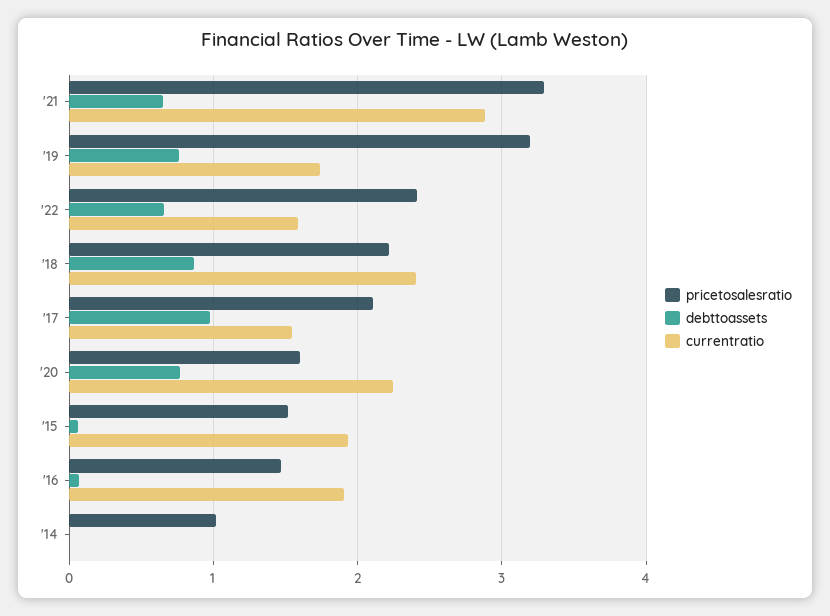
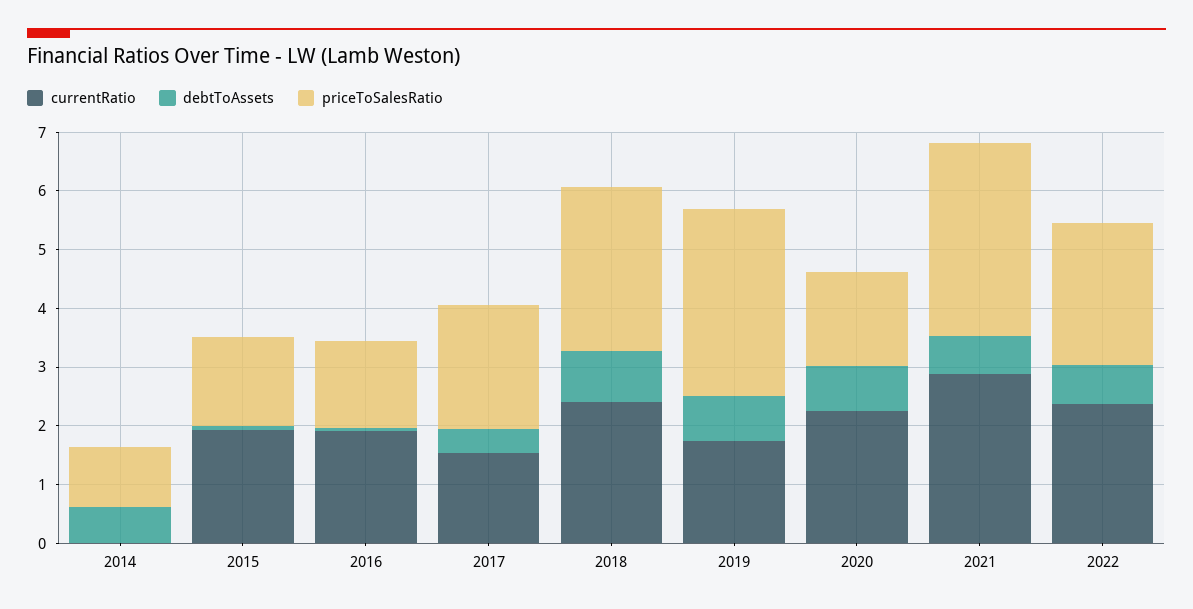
  {
    "pricetosalesratio": {
      "'21": 3.3,
      "'19": 3.2,
      "'22": 2.4,
-     "'18": 2.2,
+     "'18": 2.8,
      "'17": 2.1,
      "'20": 1.6,
      "'15": 1.5,
      "'16": 1.5,
      "'14": 1
    },
    "debttoassets": {
      "'21": 0.7,
      "'19": 0.8,
      "'22": 0.7,
      "'18": 0.9,
-     "'17": 1,
+     "'17": 0.4,
      "'20": 0.8,
      "'15": 0.1,
      "'16": 0.1,
-     "'14": 0
+     "'14": 0.6
    },
    "currentratio": {
      "'21": 2.9,
      "'19": 1.7,
-     "'22": 1.6,
+     "'22": 2.4,
      "'18": 2.4,
      "'17": 1.5,
      "'20": 2.2,
      "'15": 1.9,
      "'16": 1.9,
      "'14": 0
    }
  }

